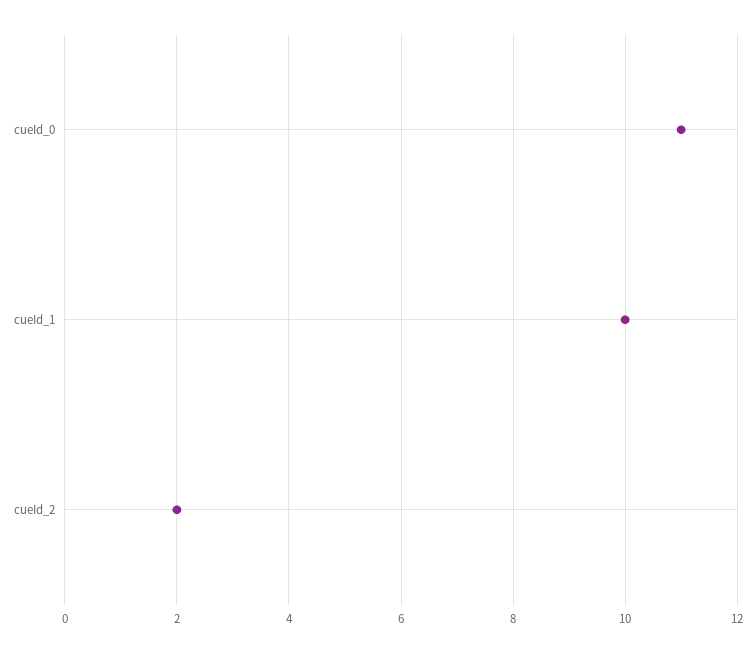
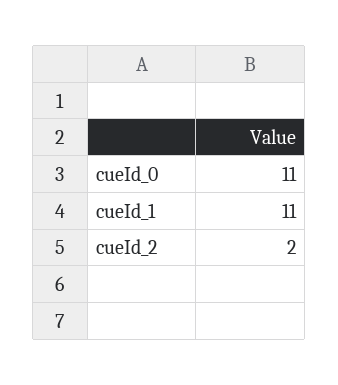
  {
    "cueId_0": 11,
-   "cueId_1": 10,
+   "cueId_1": 11,
    "cueId_2": 2
  }

